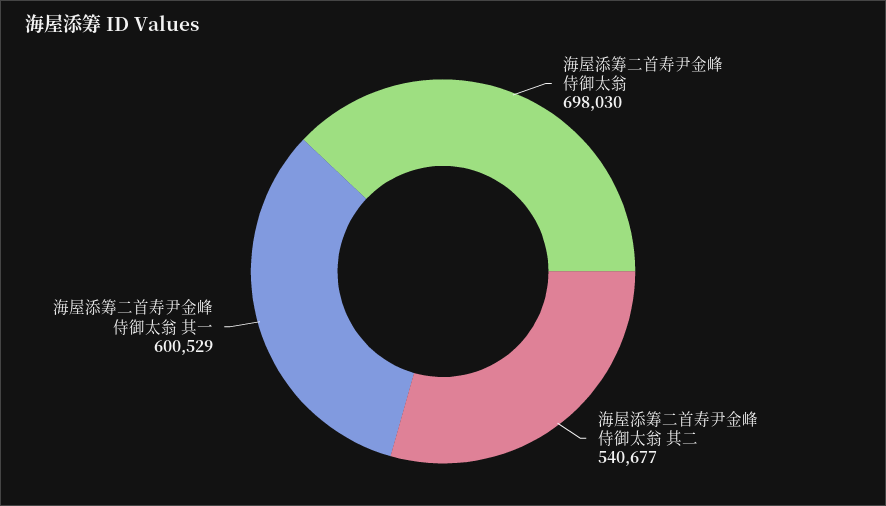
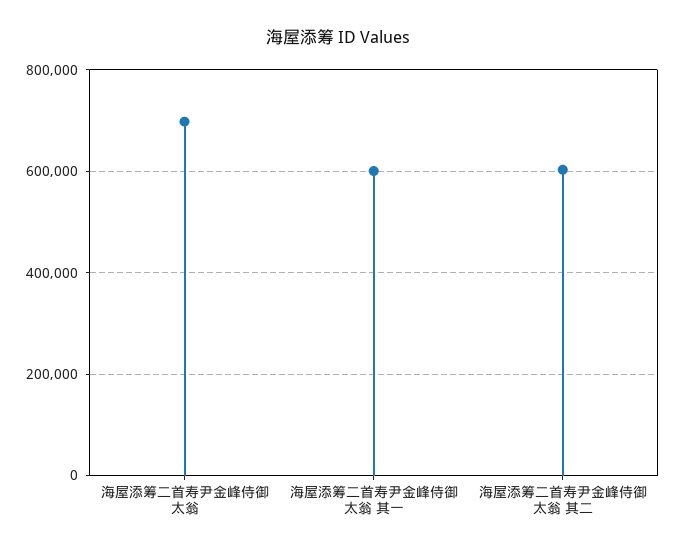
  {
    "海屋添筹二首寿尹金峰侍御太翁": 698030,
-   "海屋添筹二首寿尹金峰侍御太翁 其二": 540677,
+   "海屋添筹二首寿尹金峰侍御太翁 其二": 600000,
    "海屋添筹二首寿尹金峰侍御太翁 其一": 600529
  }

